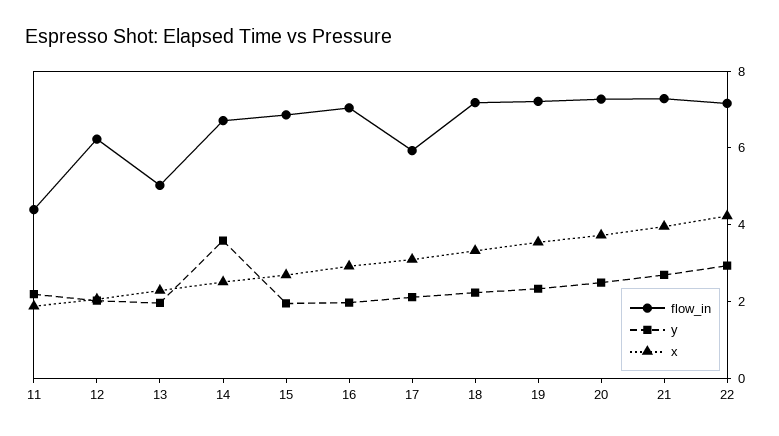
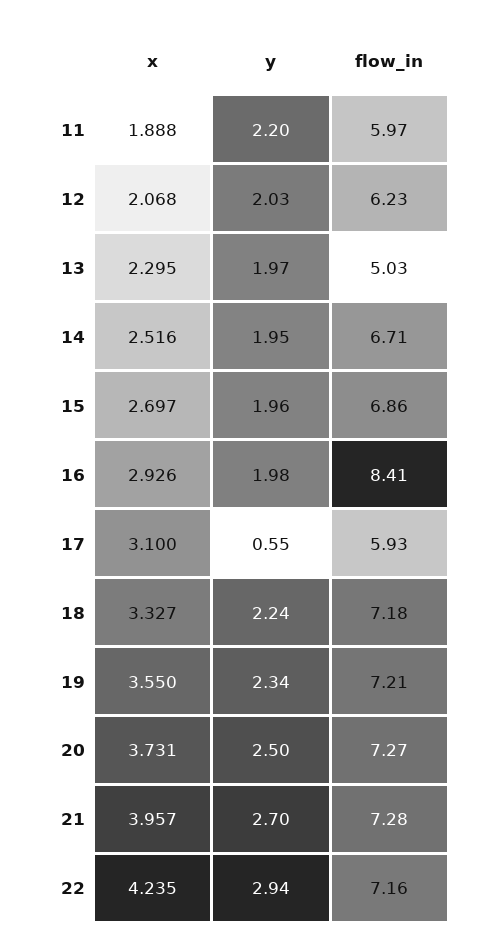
  {
    "flow_in": {
-     "11": 4.5,
+     "11": 5.97,
      "12": 6.23,
      "13": 5.03,
      "14": 6.71,
      "15": 6.86,
-     "16": 7,
+     "16": 8.41,
      "17": 5.93,
      "18": 7.18,
      "19": 7.21,
      "20": 7.27,
      "21": 7.28,
      "22": 7.16
    },
    "y": {
      "11": 2.2,
      "12": 2.03,
      "13": 1.97,
-     "14": 3.5,
+     "14": 1.95,
      "15": 1.96,
      "16": 1.98,
-     "17": 2,
+     "17": 0.55,
      "18": 2.24,
      "19": 2.34,
      "20": 2.5,
      "21": 2.7,
      "22": 2.94
    },
    "x": {
      "11": 1.888,
      "12": 2.068,
      "13": 2.295,
      "14": 2.516,
      "15": 2.697,
      "16": 2.926,
      "17": 3.1,
      "18": 3.327,
      "19": 3.55,
      "20": 3.731,
      "21": 3.957,
      "22": 4.235
    }
  }

